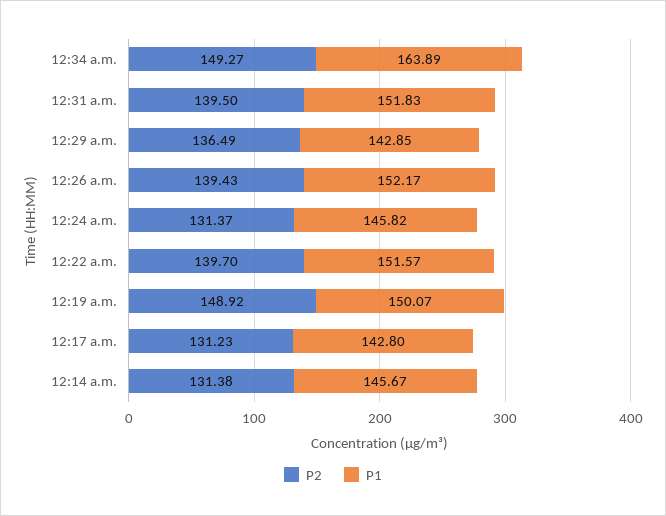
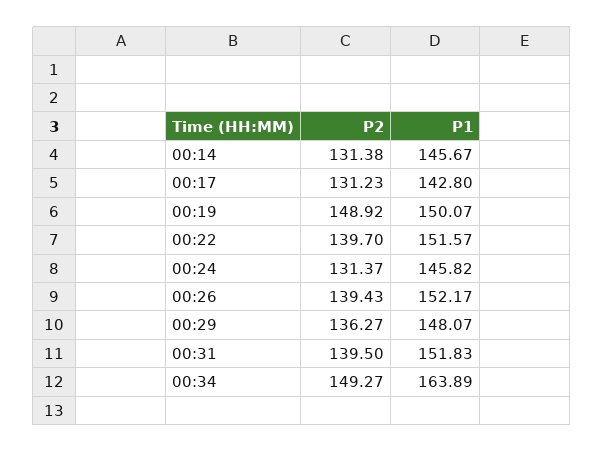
  {
    "P2": {
      "12:34 a.m.": 149.27,
      "12:31 a.m.": 139.5,
-     "12:29 a.m.": 136.49,
+     "12:29 a.m.": 136.27,
      "12:26 a.m.": 139.43,
      "12:24 a.m.": 131.37,
      "12:22 a.m.": 139.7,
      "12:19 a.m.": 148.92,
      "12:17 a.m.": 131.23,
      "12:14 a.m.": 131.38
    },
    "P1": {
      "12:34 a.m.": 163.89,
      "12:31 a.m.": 151.83,
-     "12:29 a.m.": 142.85,
+     "12:29 a.m.": 148.07,
      "12:26 a.m.": 152.17,
      "12:24 a.m.": 145.82,
      "12:22 a.m.": 151.57,
      "12:19 a.m.": 150.07,
      "12:17 a.m.": 142.8,
      "12:14 a.m.": 145.67
    }
  }

